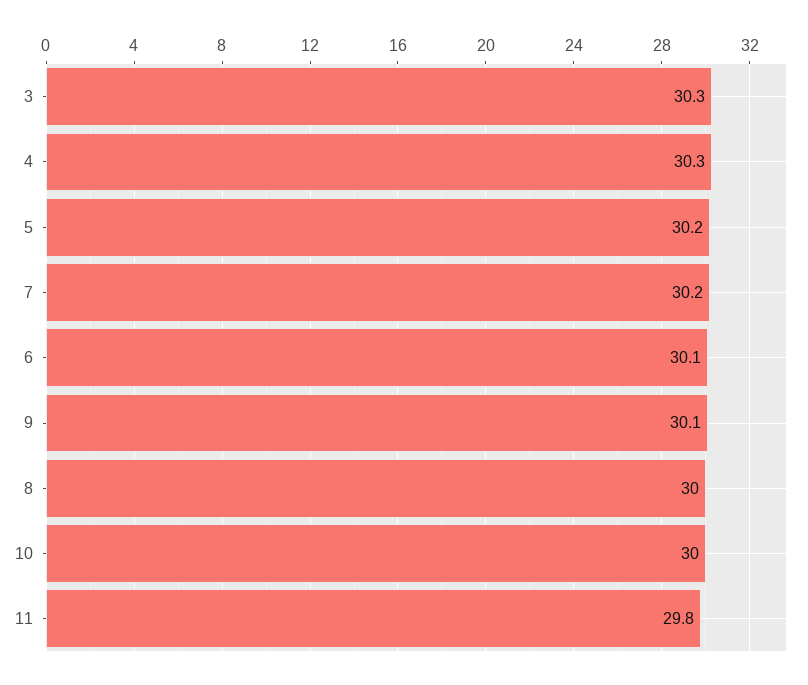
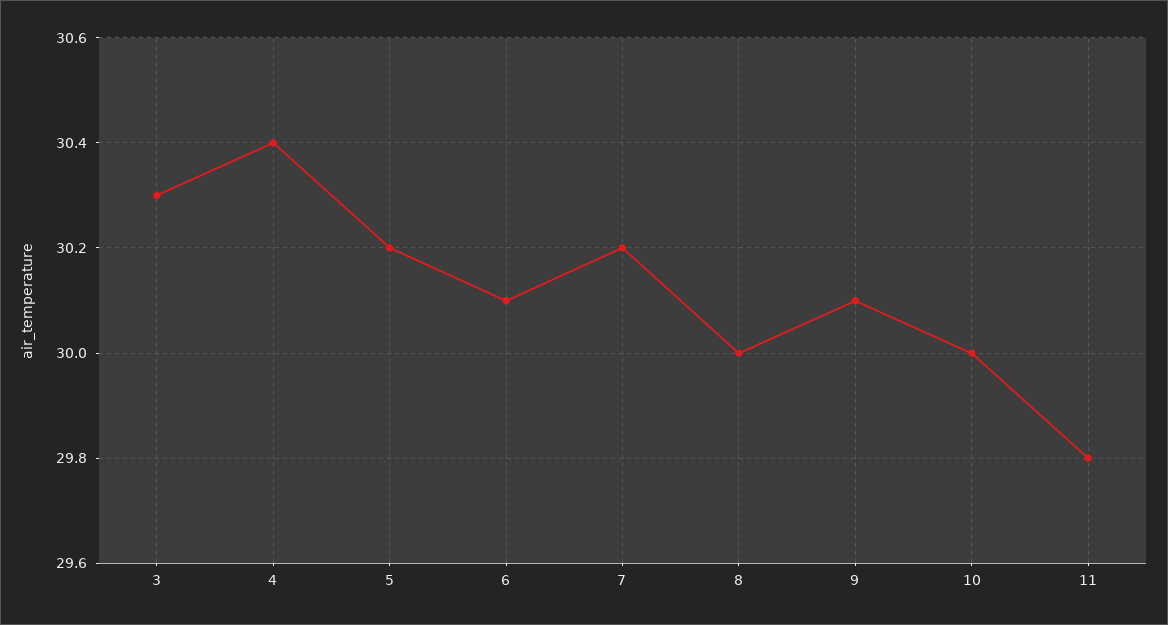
  {
    "3": 30.3,
-   "4": 30.3,
+   "4": 30.4,
    "5": 30.2,
    "7": 30.2,
    "6": 30.1,
    "9": 30.1,
    "8": 30,
    "10": 30,
    "11": 29.8
  }

